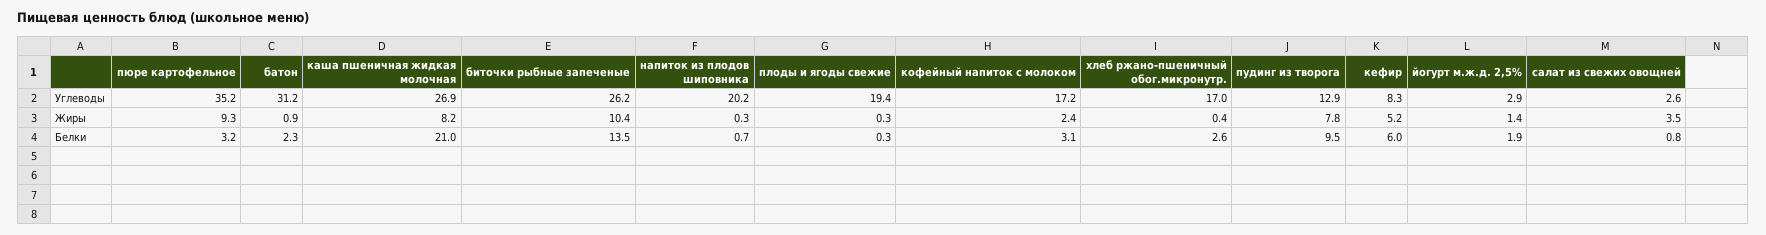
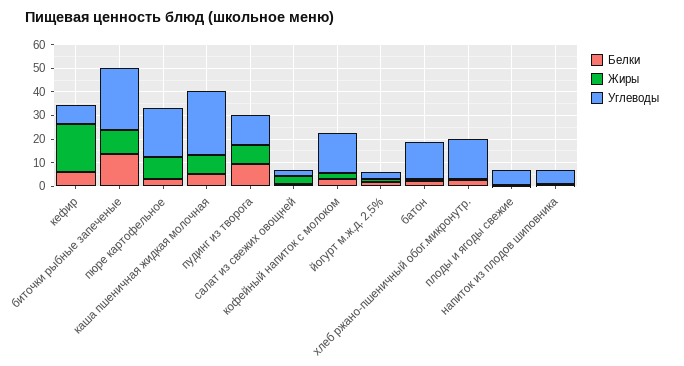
  {
    "Углеводы": {
-     "пюре картофельное": 35.2,
+     "пюре картофельное": 20,
-     "батон": 31.2,
+     "батон": 15,
      "каша пшеничная жидкая молочная": 26.9,
      "биточки рыбные запеченые": 26.2,
-     "напиток из плодов шиповника": 20.2,
+     "напиток из плодов шиповника": 5,
-     "плоды и ягоды свежие": 19.4,
+     "плоды и ягоды свежие": 5,
      "кофейный напиток с молоком": 17.2,
      "хлеб ржано-пшеничный обог.микронутр.": 17,
      "пудинг из творога": 12.9,
      "кефир": 8.3,
      "йогурт м.ж.д. 2,5%": 2.9,
      "салат из свежих овощней": 2.6
    },
    "Жиры": {
      "пюре картофельное": 9.3,
      "батон": 0.9,
      "каша пшеничная жидкая молочная": 8.2,
      "биточки рыбные запеченые": 10.4,
      "напиток из плодов шиповника": 0.3,
      "плоды и ягоды свежие": 0.3,
      "кофейный напиток с молоком": 2.4,
      "хлеб ржано-пшеничный обог.микронутр.": 0.4,
      "пудинг из творога": 7.8,
-     "кефир": 5.2,
+     "кефир": 20,
      "йогурт м.ж.д. 2,5%": 1.4,
      "салат из свежих овощней": 3.5
    },
    "Белки": {
      "пюре картофельное": 3.2,
      "батон": 2.3,
-     "каша пшеничная жидкая молочная": 21,
+     "каша пшеничная жидкая молочная": 5,
      "биточки рыбные запеченые": 13.5,
      "напиток из плодов шиповника": 0.7,
      "плоды и ягоды свежие": 0.3,
      "кофейный напиток с молоком": 3.1,
      "хлеб ржано-пшеничный обог.микронутр.": 2.6,
      "пудинг из творога": 9.5,
      "кефир": 6,
      "йогурт м.ж.д. 2,5%": 1.9,
      "салат из свежих овощней": 0.8
    }
  }

